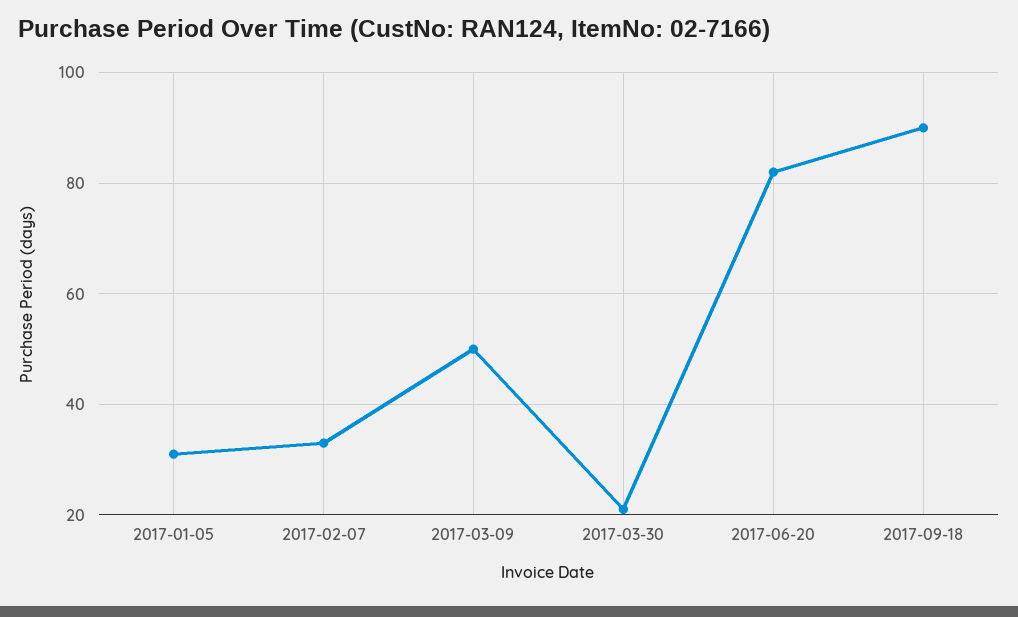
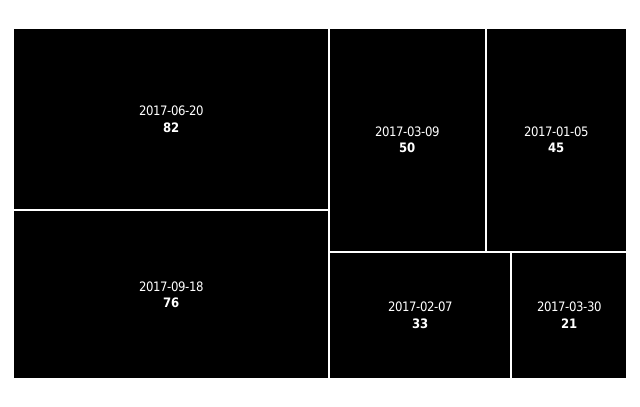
  {
-   "2017-01-05": 30,
+   "2017-01-05": 45,
    "2017-02-07": 33,
    "2017-03-09": 50,
    "2017-03-30": 21,
    "2017-06-20": 82,
-   "2017-09-18": 90
+   "2017-09-18": 76
  }

